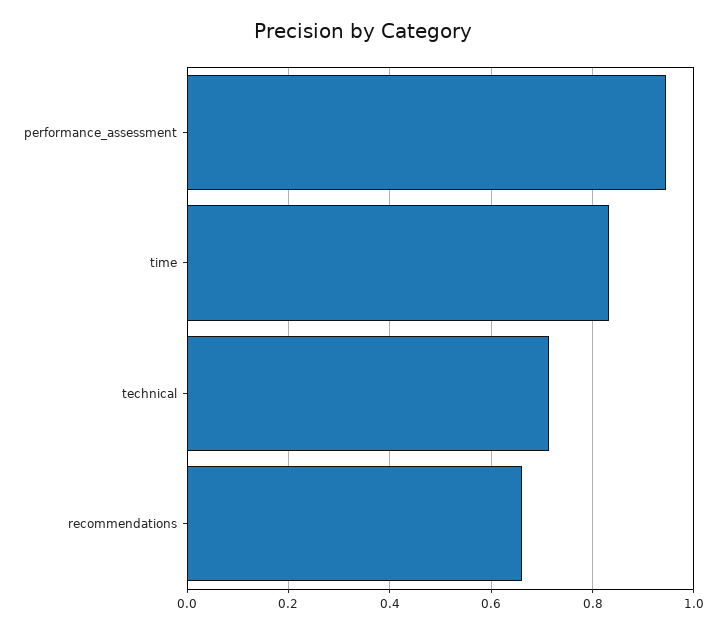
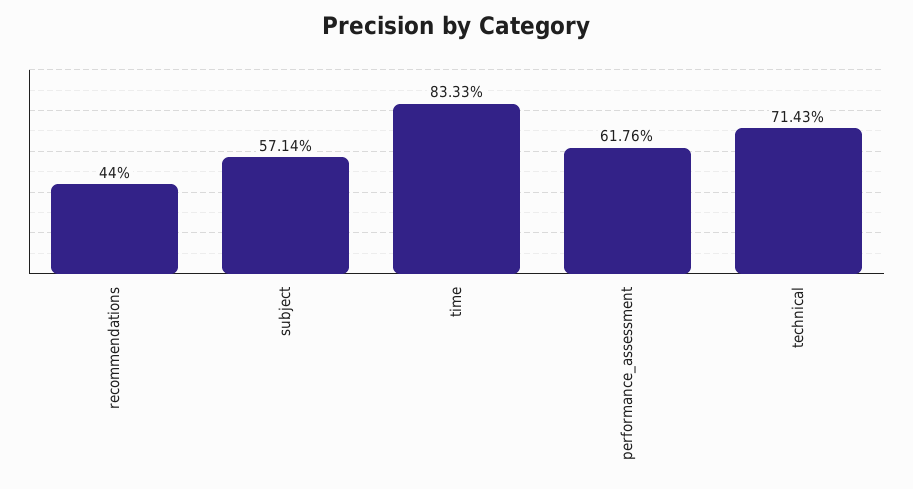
  {
-   "performance_assessment": 0.94,
+   "performance_assessment": 0.6176,
    "time": 0.8333,
    "technical": 0.7143,
-   "recommendations": 0.66
+   "recommendations": 0.44,
+   "subject": 0.5714
  }

